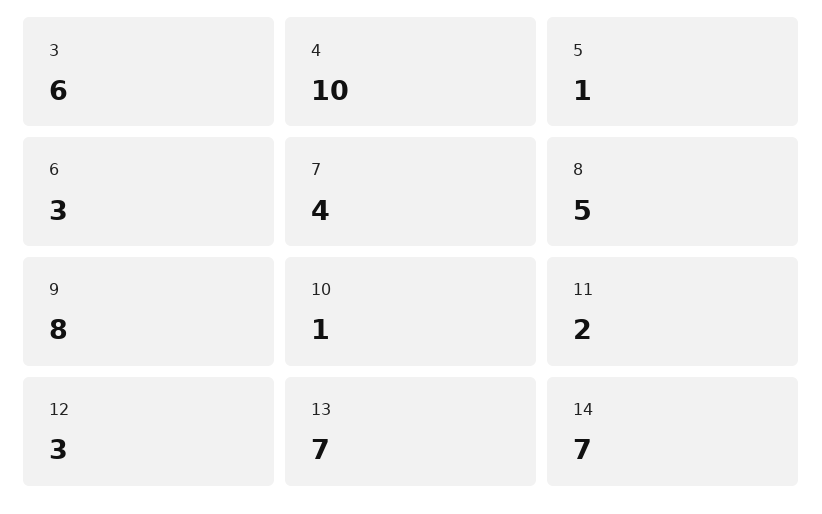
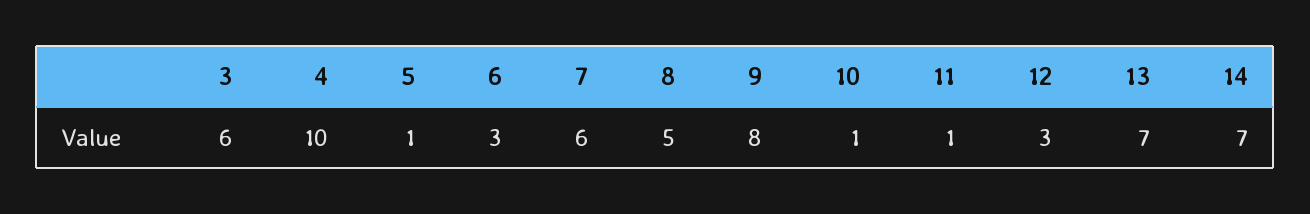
  {
    "3": 6,
    "4": 10,
    "5": 1,
    "6": 3,
-   "7": 4,
+   "7": 6,
    "8": 5,
    "9": 8,
    "10": 1,
-   "11": 2,
+   "11": 1,
    "12": 3,
    "13": 7,
    "14": 7
  }

